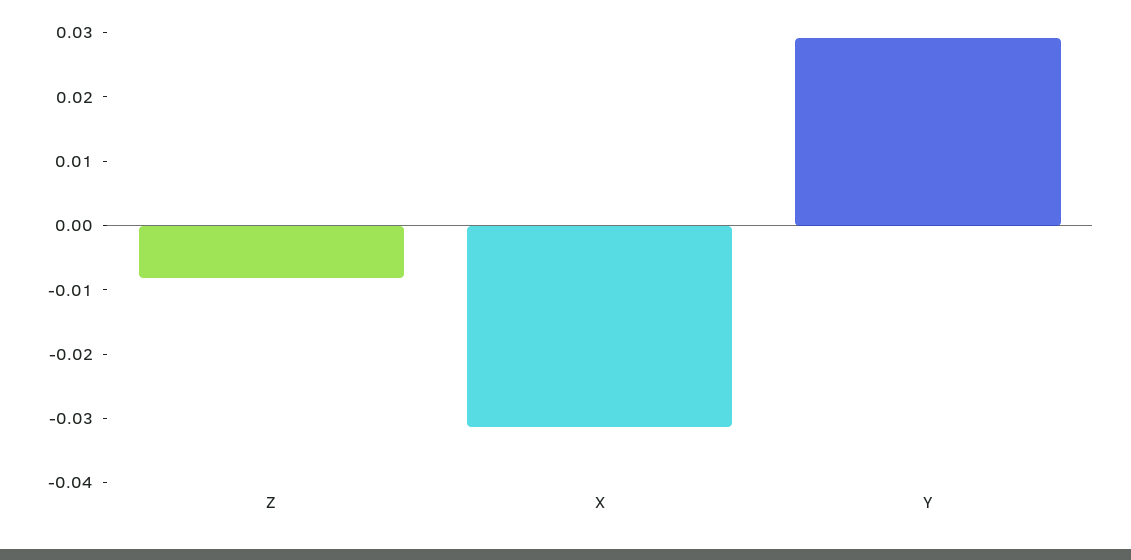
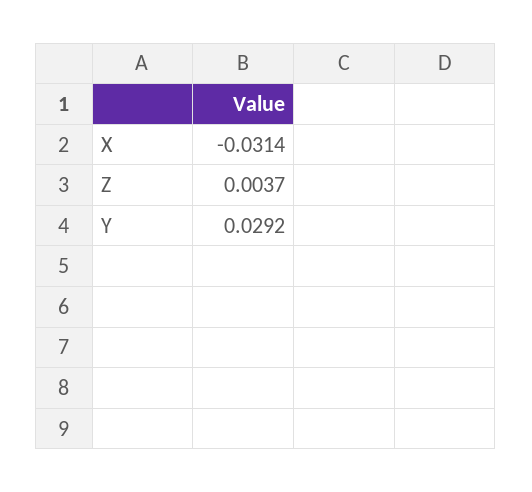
  {
-   "Z": -0.008,
+   "Z": 0.0037,
    "X": -0.0314,
    "Y": 0.0292
  }

